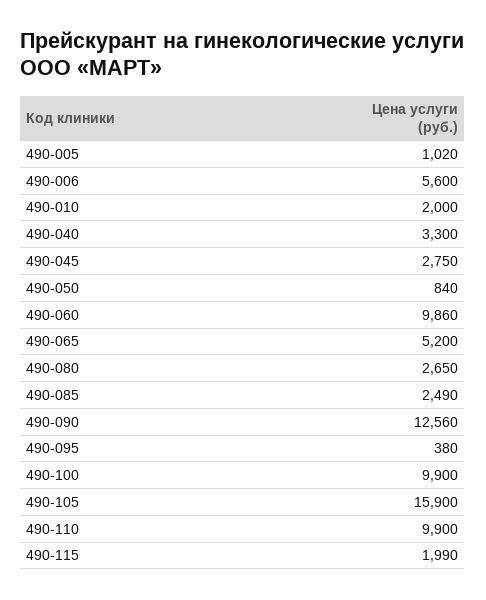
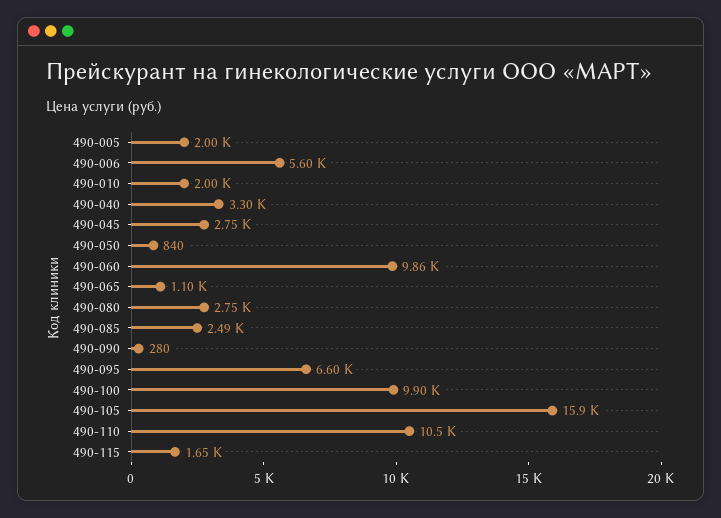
  {
-   "490-005": 1020,
+   "490-005": 2000,
    "490-006": 5600,
    "490-010": 2000,
    "490-040": 3300,
    "490-045": 2750,
    "490-050": 840,
    "490-060": 9860,
-   "490-065": 5200,
+   "490-065": 1100,
-   "490-080": 2650,
+   "490-080": 2750,
    "490-085": 2490,
-   "490-090": 12560,
+   "490-090": 280,
-   "490-095": 380,
+   "490-095": 6600,
    "490-100": 9900,
    "490-105": 15900,
-   "490-110": 9900,
+   "490-110": 10500,
-   "490-115": 1990
+   "490-115": 1650
  }

